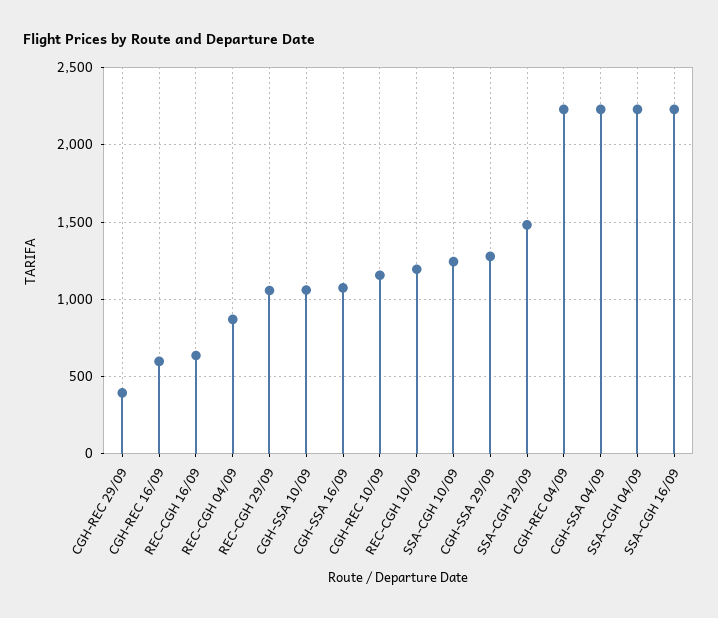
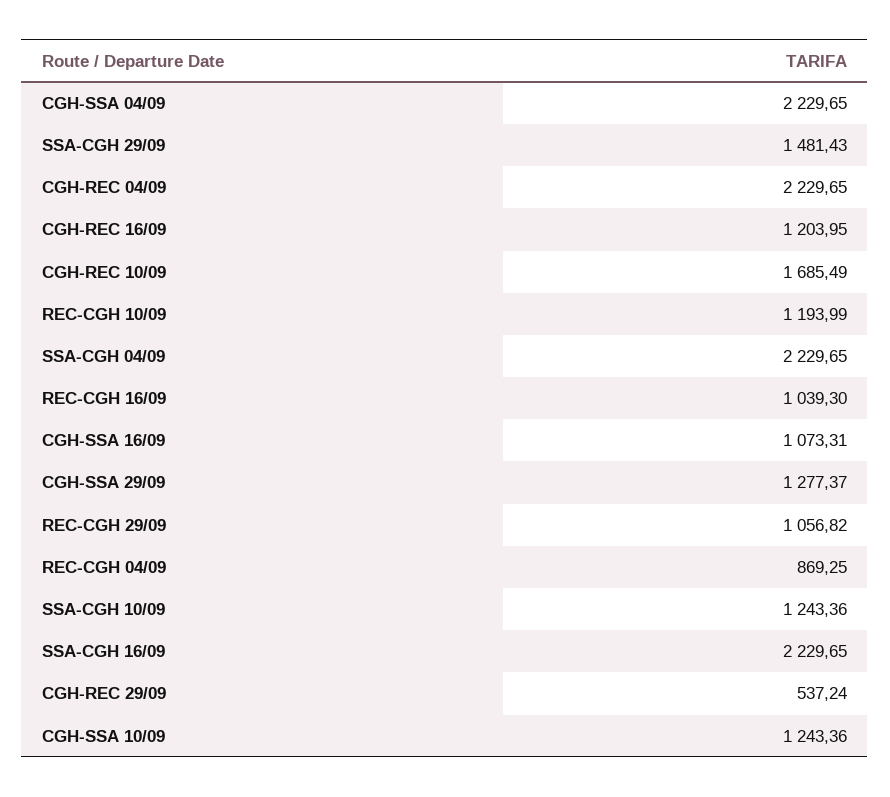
  {
-   "CGH-REC 29/09": 400,
+   "CGH-REC 29/09": 537.24,
-   "CGH-REC 16/09": 600,
+   "CGH-REC 16/09": 1203.95,
-   "REC-CGH 16/09": 650,
+   "REC-CGH 16/09": 1039.3,
    "REC-CGH 04/09": 869.25,
    "REC-CGH 29/09": 1056.82,
-   "CGH-SSA 10/09": 1050,
+   "CGH-SSA 10/09": 1243.36,
    "CGH-SSA 16/09": 1073.31,
-   "CGH-REC 10/09": 1150,
+   "CGH-REC 10/09": 1685.49,
    "REC-CGH 10/09": 1193.99,
    "SSA-CGH 10/09": 1243.36,
    "CGH-SSA 29/09": 1277.37,
    "SSA-CGH 29/09": 1481.43,
    "CGH-REC 04/09": 2229.65,
    "CGH-SSA 04/09": 2229.65,
    "SSA-CGH 04/09": 2229.65,
    "SSA-CGH 16/09": 2229.65
  }

